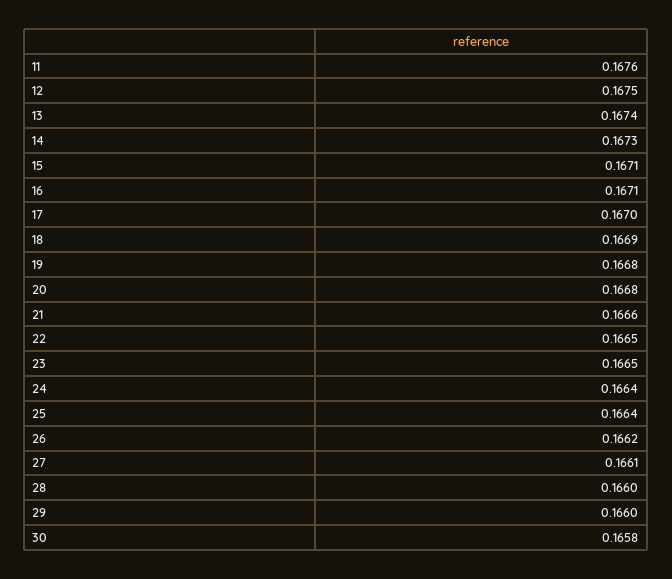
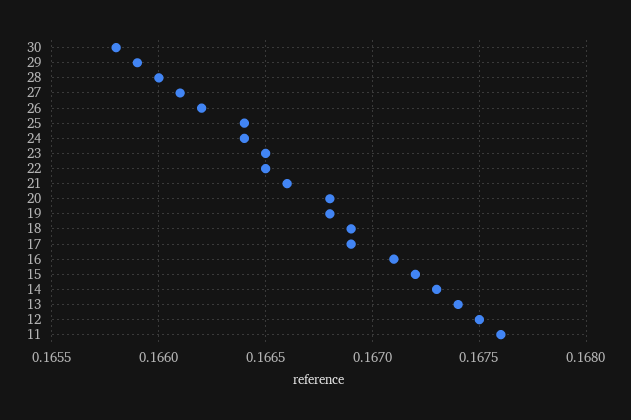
  {
    "11": 0.1676,
    "12": 0.1675,
    "13": 0.1674,
    "14": 0.1673,
-   "15": 0.1671,
+   "15": 0.1672,
    "16": 0.1671,
-   "17": 0.167,
+   "17": 0.1669,
    "18": 0.1669,
    "19": 0.1668,
    "20": 0.1668,
    "21": 0.1666,
    "22": 0.1665,
    "23": 0.1665,
    "24": 0.1664,
    "25": 0.1664,
    "26": 0.1662,
    "27": 0.1661,
    "28": 0.166,
-   "29": 0.166,
+   "29": 0.1659,
    "30": 0.1658
  }

